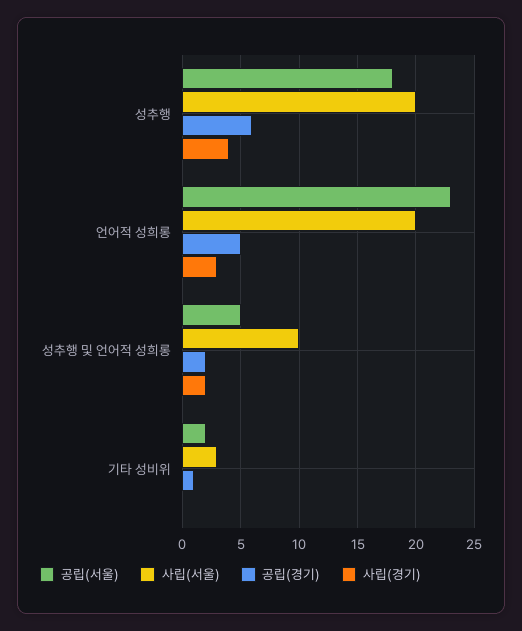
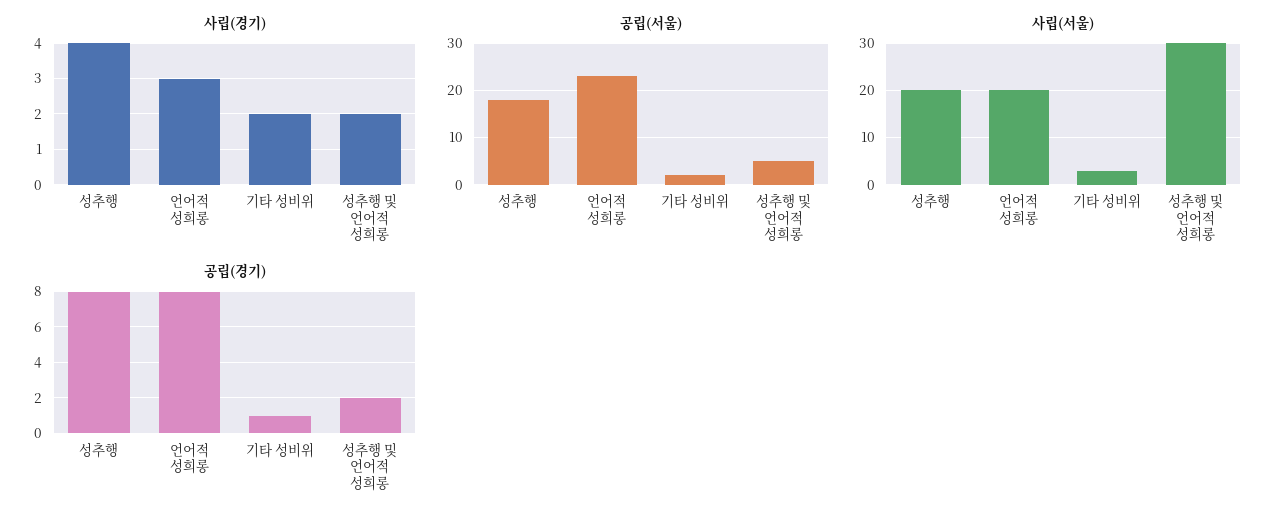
  {
    "공립(서울)": {
      "성추행": 18,
      "언어적 성희롱": 23,
      "성추행 및 언어적 성희롱": 5,
      "기타 성비위": 2
    },
    "사립(서울)": {
      "성추행": 20,
      "언어적 성희롱": 20,
-     "성추행 및 언어적 성희롱": 10,
+     "성추행 및 언어적 성희롱": 30,
      "기타 성비위": 3
    },
    "공립(경기)": {
-     "성추행": 6,
+     "성추행": 8,
-     "언어적 성희롱": 5,
+     "언어적 성희롱": 8,
      "성추행 및 언어적 성희롱": 2,
      "기타 성비위": 1
    },
    "사립(경기)": {
      "성추행": 4,
      "언어적 성희롱": 3,
      "성추행 및 언어적 성희롱": 2,
-     "기타 성비위": 0
+     "기타 성비위": 2
    }
  }

